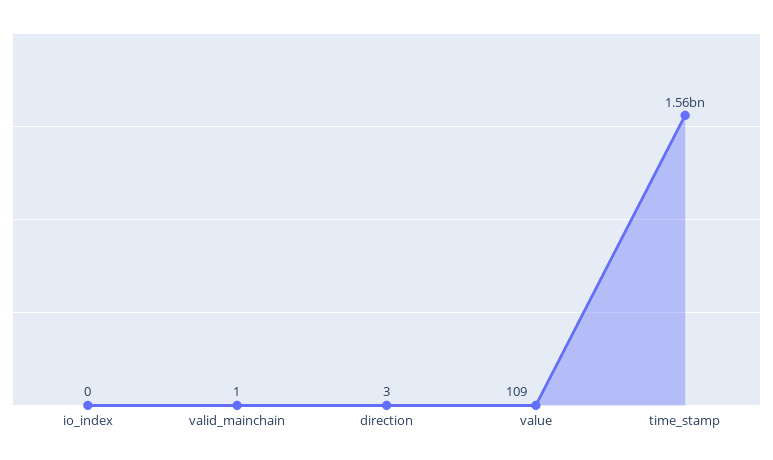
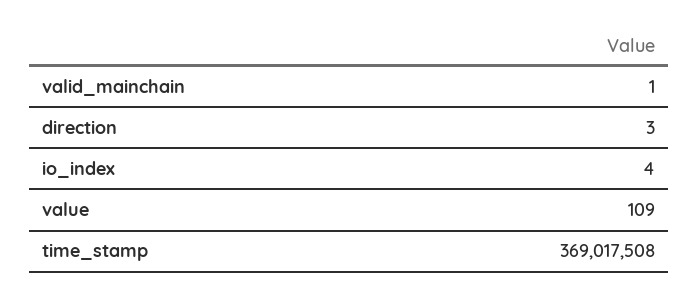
  {
-   "io_index": 0,
+   "io_index": 4,
    "valid_mainchain": 1,
    "direction": 3,
    "value": 109,
-   "time_stamp": 1560000000
+   "time_stamp": 369017508
  }

